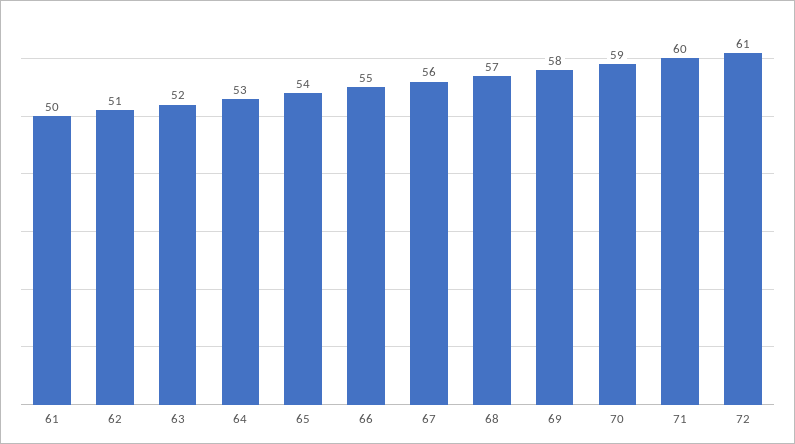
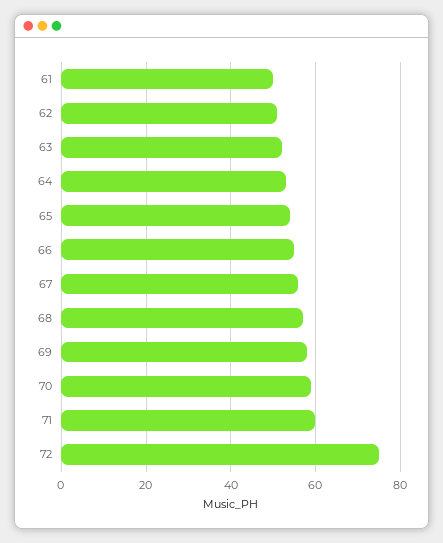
  {
    "61": 50,
    "62": 51,
    "63": 52,
    "64": 53,
    "65": 54,
    "66": 55,
    "67": 56,
    "68": 57,
    "69": 58,
    "70": 59,
    "71": 60,
-   "72": 61
+   "72": 75
  }

